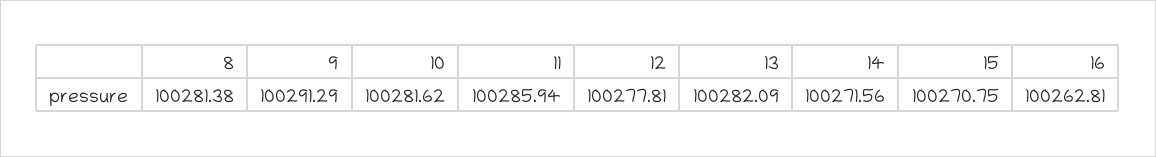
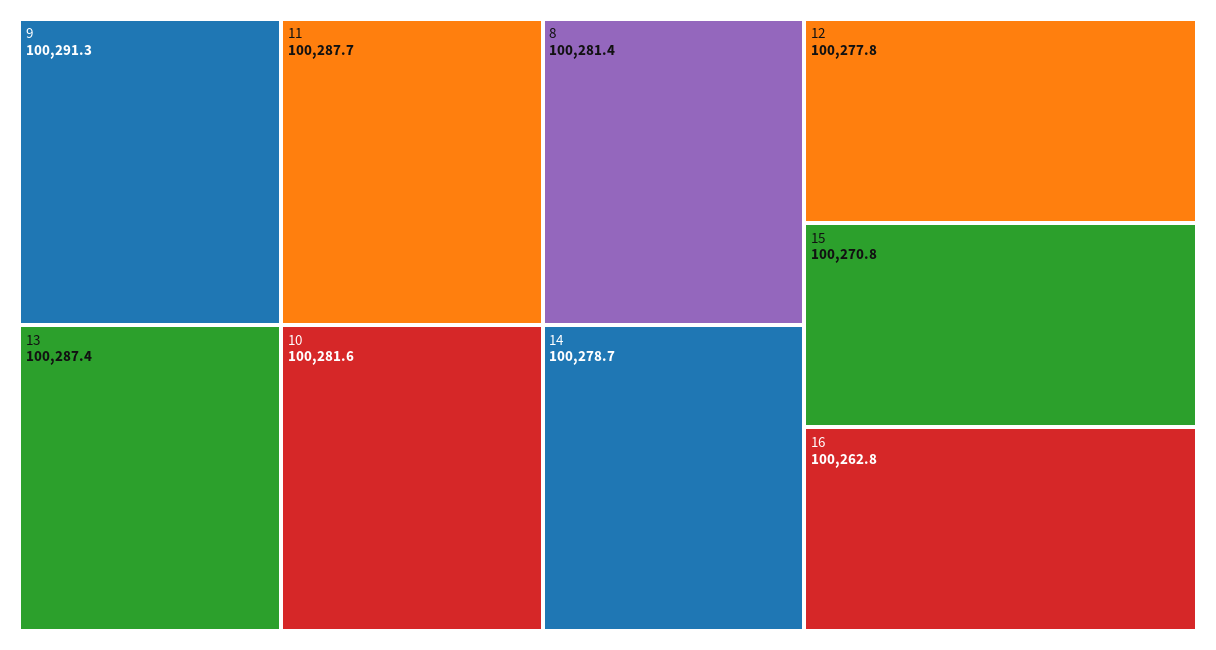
  {
    "8": 100281.38,
    "9": 100291.29,
    "10": 100281.62,
-   "11": 100285.94,
+   "11": 100287.7,
    "12": 100277.81,
-   "13": 100282.09,
+   "13": 100287.4,
-   "14": 100271.56,
+   "14": 100278.7,
    "15": 100270.75,
    "16": 100262.81
  }

